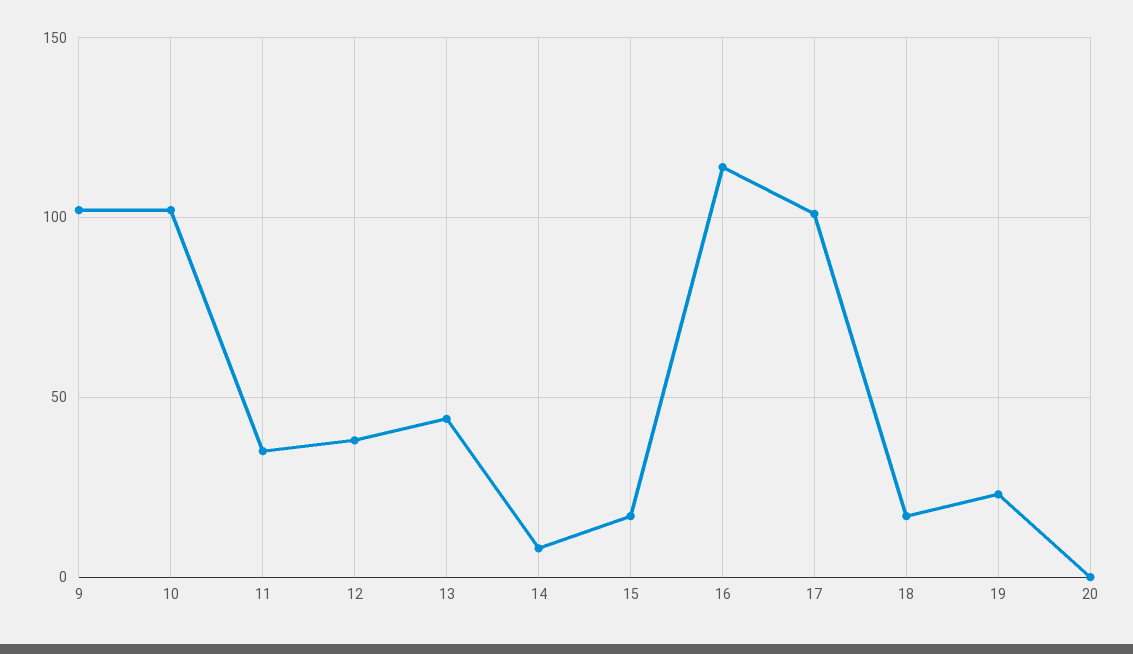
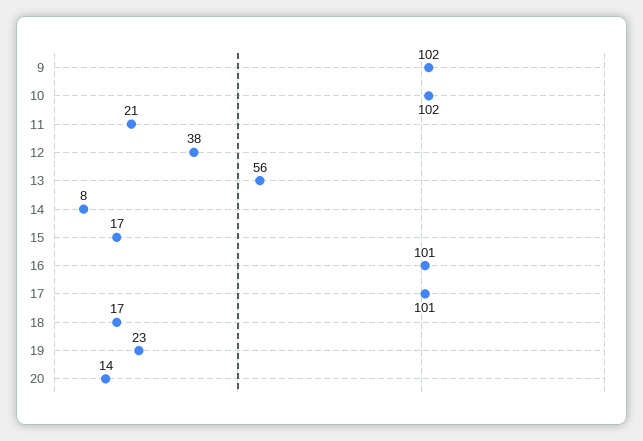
  {
    "9": 102,
    "10": 102,
-   "11": 35,
+   "11": 21,
    "12": 38,
-   "13": 45,
+   "13": 56,
    "14": 8,
    "15": 17,
-   "16": 115,
+   "16": 101,
    "17": 101,
    "18": 17,
    "19": 23,
-   "20": 0
+   "20": 14
  }

